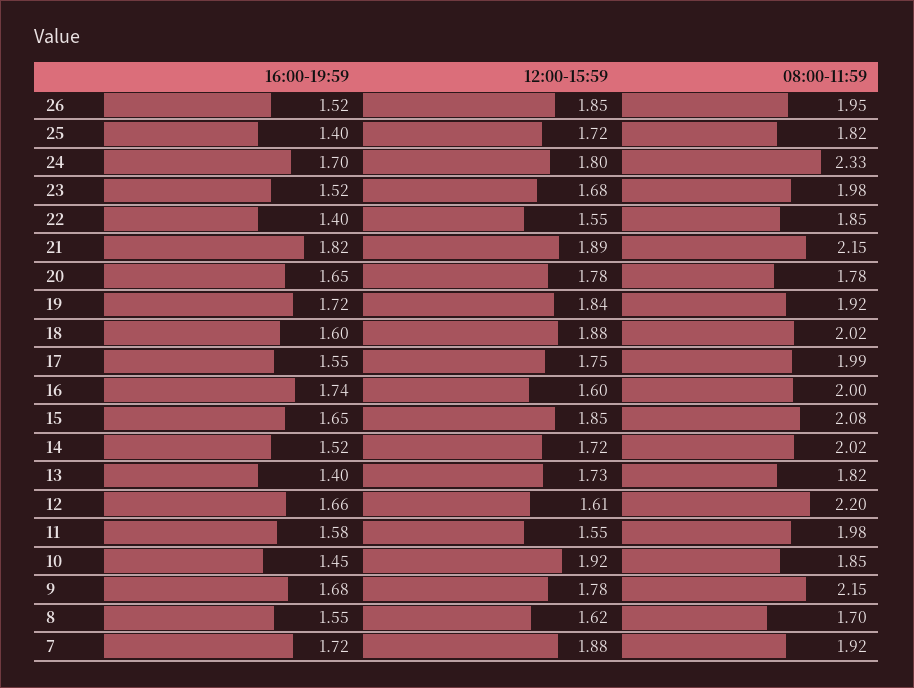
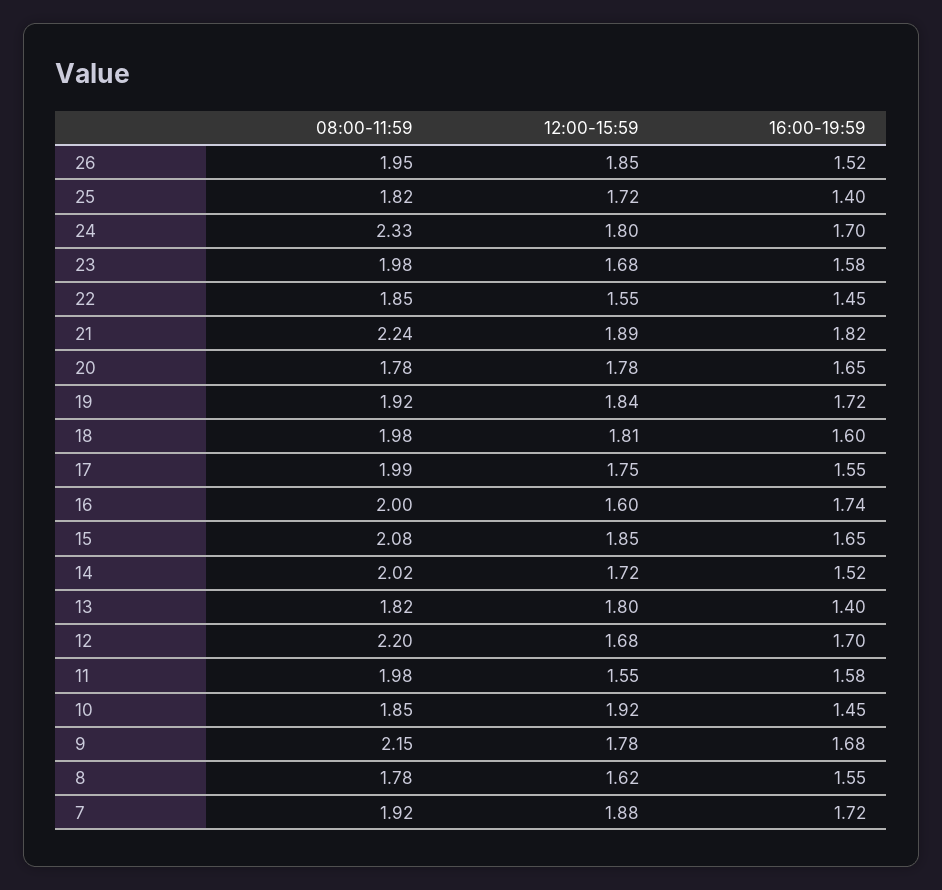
  {
    "16:00-19:59": {
      "26": 1.52,
      "25": 1.4,
      "24": 1.7,
-     "23": 1.52,
+     "23": 1.58,
-     "22": 1.4,
+     "22": 1.45,
      "21": 1.82,
      "20": 1.65,
      "19": 1.72,
      "18": 1.6,
      "17": 1.55,
      "16": 1.74,
      "15": 1.65,
      "14": 1.52,
      "13": 1.4,
-     "12": 1.66,
+     "12": 1.7,
      "11": 1.58,
      "10": 1.45,
      "9": 1.68,
      "8": 1.55,
      "7": 1.72
    },
    "12:00-15:59": {
      "26": 1.85,
      "25": 1.72,
      "24": 1.8,
      "23": 1.68,
      "22": 1.55,
      "21": 1.89,
      "20": 1.78,
      "19": 1.84,
-     "18": 1.88,
+     "18": 1.81,
      "17": 1.75,
      "16": 1.6,
      "15": 1.85,
      "14": 1.72,
-     "13": 1.73,
+     "13": 1.8,
-     "12": 1.61,
+     "12": 1.68,
      "11": 1.55,
      "10": 1.92,
      "9": 1.78,
      "8": 1.62,
      "7": 1.88
    },
    "08:00-11:59": {
      "26": 1.95,
      "25": 1.82,
      "24": 2.33,
      "23": 1.98,
      "22": 1.85,
-     "21": 2.15,
+     "21": 2.24,
      "20": 1.78,
      "19": 1.92,
-     "18": 2.02,
+     "18": 1.98,
      "17": 1.99,
      "16": 2,
      "15": 2.08,
      "14": 2.02,
      "13": 1.82,
      "12": 2.2,
      "11": 1.98,
      "10": 1.85,
      "9": 2.15,
-     "8": 1.7,
+     "8": 1.78,
      "7": 1.92
    }
  }

